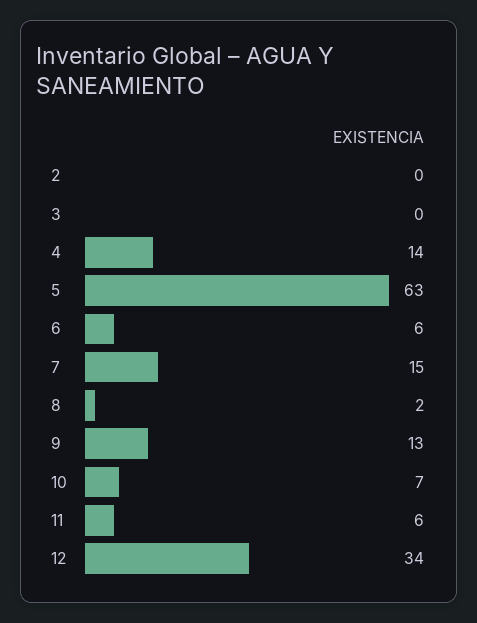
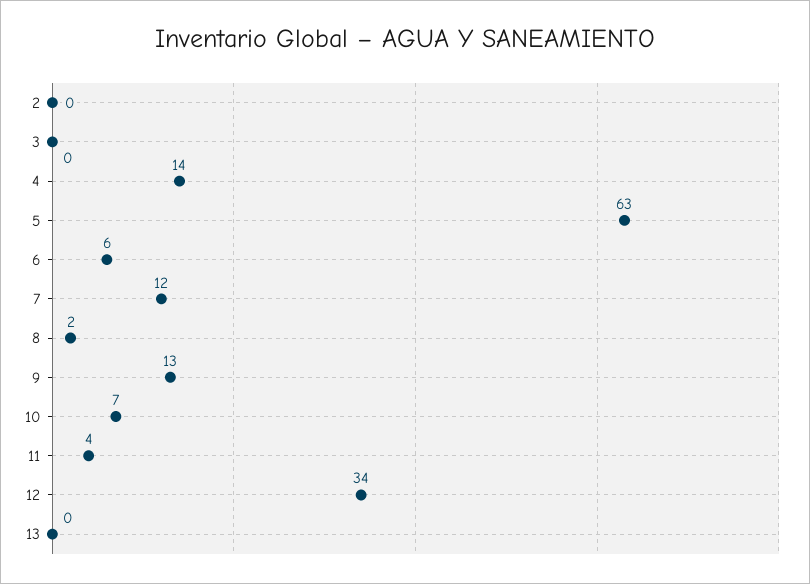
  {
    "2": 0,
    "3": 0,
    "4": 14,
    "5": 63,
    "6": 6,
-   "7": 15,
+   "7": 12,
    "8": 2,
    "9": 13,
    "10": 7,
-   "11": 6,
+   "11": 4,
-   "12": 34
+   "12": 34,
+   "13": 0
  }

